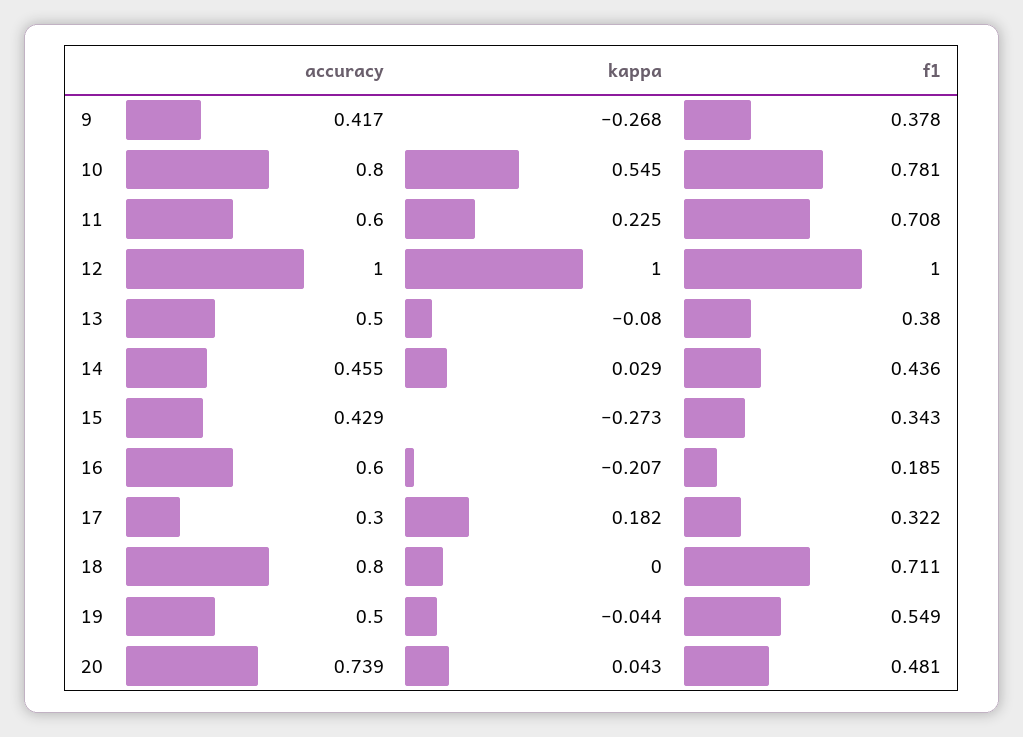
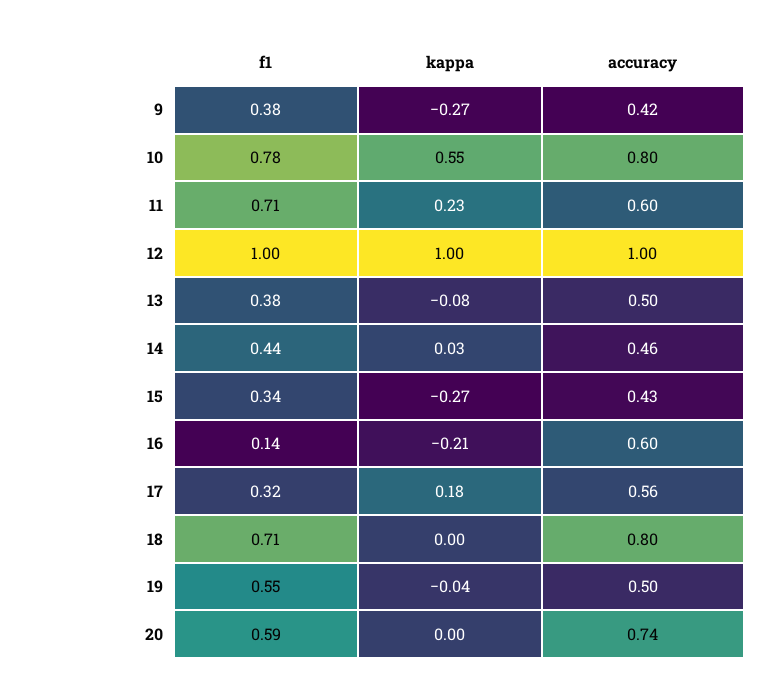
  {
    "accuracy": {
      "9": 0.417,
      "10": 0.8,
      "11": 0.6,
      "12": 1,
      "13": 0.5,
      "14": 0.455,
      "15": 0.429,
      "16": 0.6,
-     "17": 0.3,
+     "17": 0.56,
      "18": 0.8,
      "19": 0.5,
      "20": 0.739
    },
    "kappa": {
      "9": -0.268,
      "10": 0.545,
      "11": 0.225,
      "12": 1,
      "13": -0.08,
      "14": 0.029,
      "15": -0.273,
      "16": -0.207,
      "17": 0.182,
      "18": 0,
      "19": -0.044,
-     "20": 0.043
+     "20": 0
    },
    "f1": {
      "9": 0.378,
      "10": 0.781,
      "11": 0.708,
      "12": 1,
      "13": 0.38,
      "14": 0.436,
      "15": 0.343,
-     "16": 0.185,
+     "16": 0.14,
      "17": 0.322,
      "18": 0.711,
      "19": 0.549,
-     "20": 0.481
+     "20": 0.59
    }
  }

